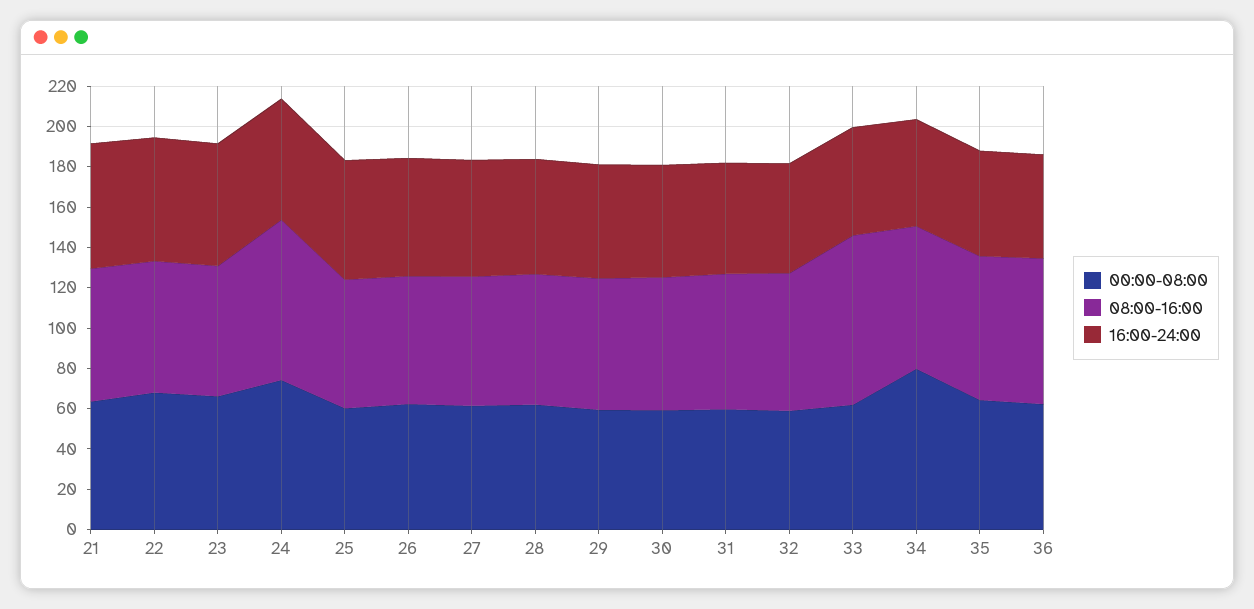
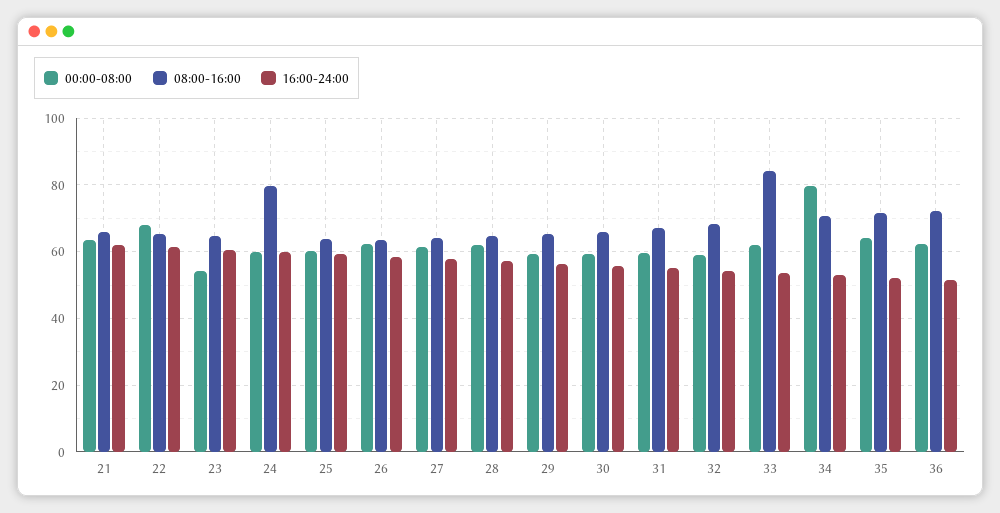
  {
    "00:00-08:00": {
      "21": 64,
      "22": 68,
-     "23": 65,
+     "23": 54,
-     "24": 75,
+     "24": 60,
      "25": 60,
      "26": 62,
      "27": 62,
      "28": 62,
      "29": 60,
      "30": 60,
      "31": 60,
      "32": 58,
      "33": 62,
      "34": 80,
      "35": 64,
      "36": 62
    },
    "08:00-16:00": {
      "21": 66,
      "22": 66,
      "23": 64,
      "24": 80,
      "25": 64,
      "26": 64,
      "27": 64,
      "28": 64,
      "29": 66,
      "30": 66,
      "31": 68,
      "32": 68,
      "33": 84,
      "34": 70,
      "35": 72,
      "36": 72
    },
    "16:00-24:00": {
      "21": 62,
      "22": 62,
      "23": 60,
      "24": 60,
      "25": 60,
      "26": 58,
      "27": 58,
      "28": 58,
      "29": 56,
      "30": 56,
      "31": 56,
      "32": 54,
      "33": 54,
      "34": 52,
      "35": 52,
      "36": 52
    }
  }

